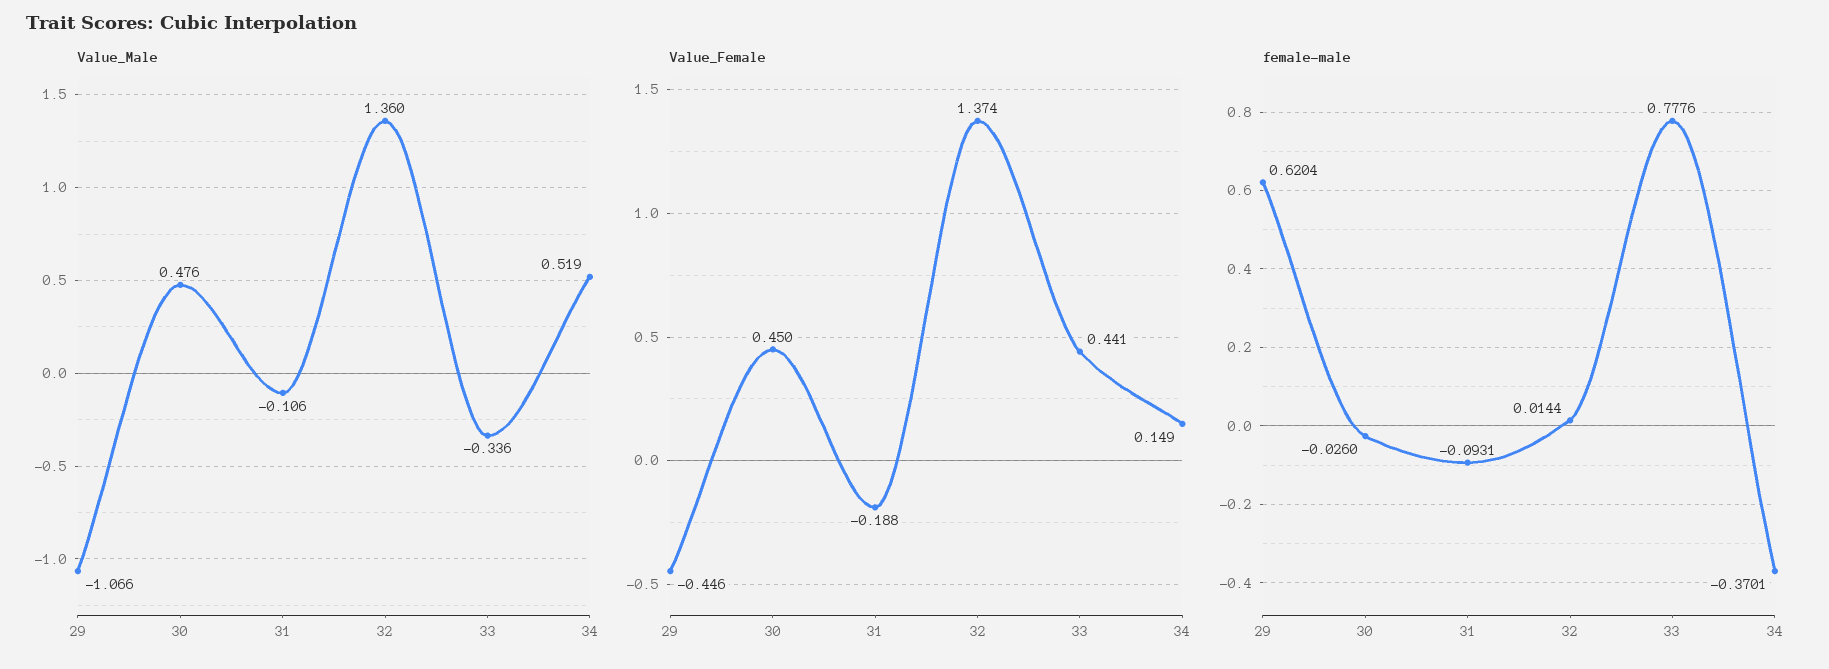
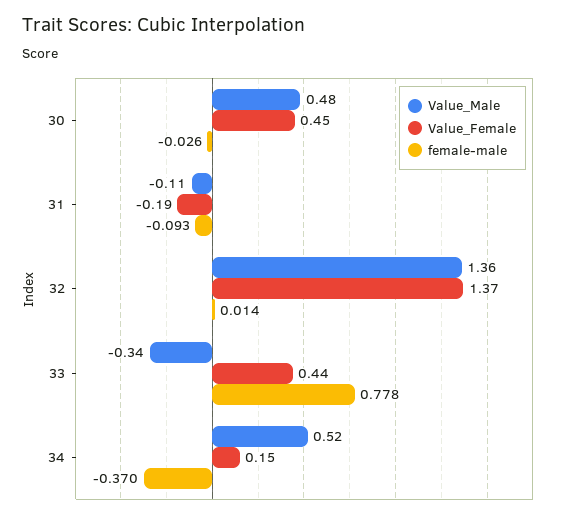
  {
    "Value_Male": {
-     "29": -1.066,
      "30": 0.476,
      "31": -0.106,
      "32": 1.36,
      "33": -0.336,
      "34": 0.519
    },
    "Value_Female": {
-     "29": -0.446,
      "30": 0.45,
      "31": -0.188,
      "32": 1.374,
      "33": 0.441,
      "34": 0.149
    },
    "female-male": {
-     "29": 0.6204,
      "30": -0.026,
      "31": -0.0931,
      "32": 0.0144,
      "33": 0.7776,
      "34": -0.3701
    }
  }

